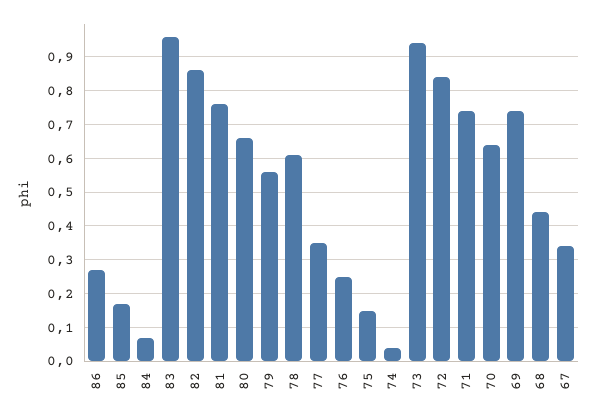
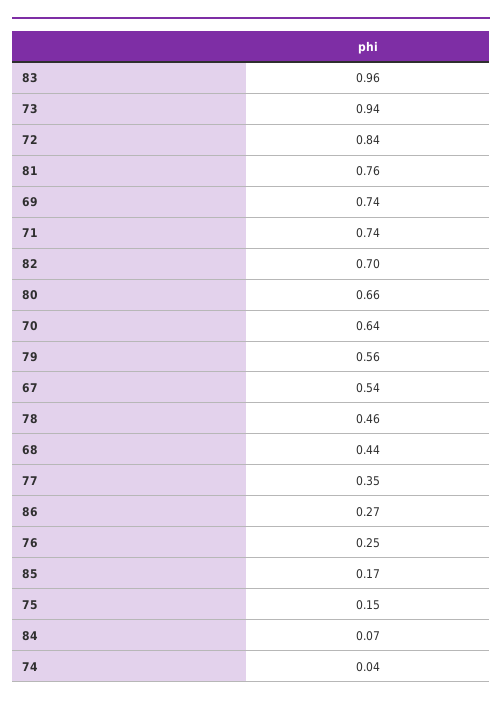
  {
    "86": 0.27,
    "85": 0.17,
    "84": 0.07,
    "83": 0.96,
-   "82": 0.85,
+   "82": 0.7,
    "81": 0.76,
    "80": 0.66,
    "79": 0.56,
-   "78": 0.6,
+   "78": 0.46,
    "77": 0.35,
    "76": 0.25,
    "75": 0.15,
    "74": 0.04,
    "73": 0.94,
    "72": 0.84,
    "71": 0.74,
    "70": 0.64,
    "69": 0.74,
    "68": 0.44,
-   "67": 0.35
+   "67": 0.54
  }

